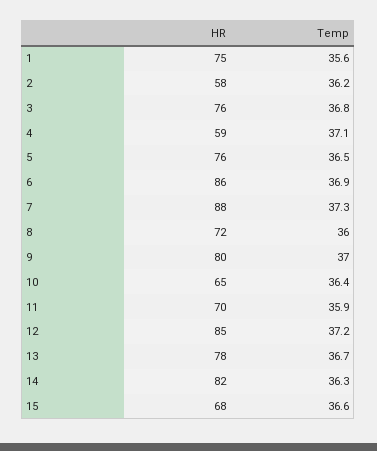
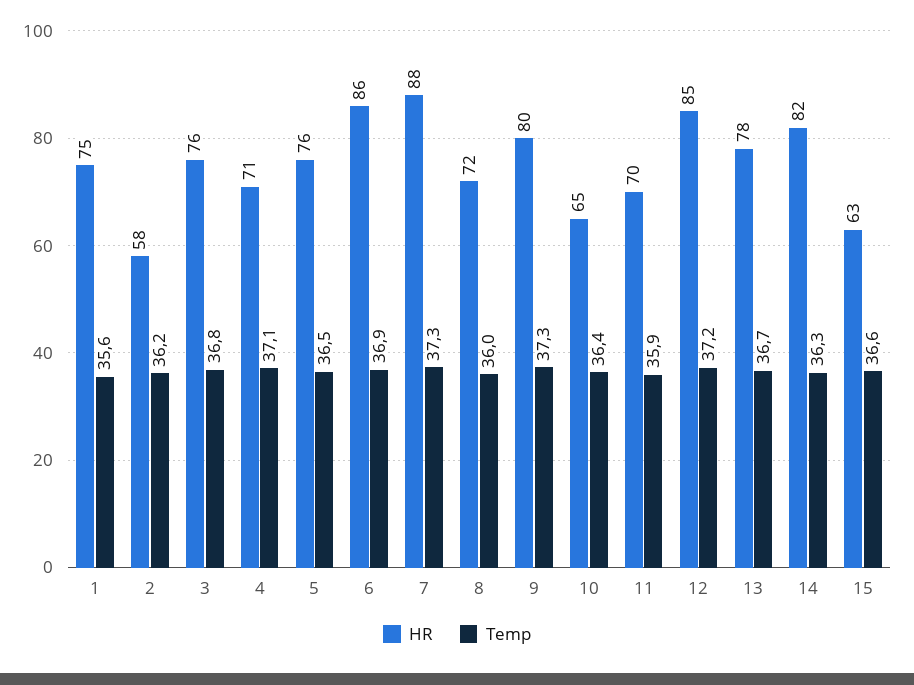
  {
    "HR": {
      "1": 75,
      "2": 58,
      "3": 76,
-     "4": 59,
+     "4": 71,
      "5": 76,
      "6": 86,
      "7": 88,
      "8": 72,
      "9": 80,
      "10": 65,
      "11": 70,
      "12": 85,
      "13": 78,
      "14": 82,
-     "15": 68
+     "15": 63
    },
    "Temp": {
      "1": 35.6,
      "2": 36.2,
      "3": 36.8,
      "4": 37.1,
      "5": 36.5,
      "6": 36.9,
      "7": 37.3,
      "8": 36,
-     "9": 37,
+     "9": 37.3,
      "10": 36.4,
      "11": 35.9,
      "12": 37.2,
      "13": 36.7,
      "14": 36.3,
      "15": 36.6
    }
  }

